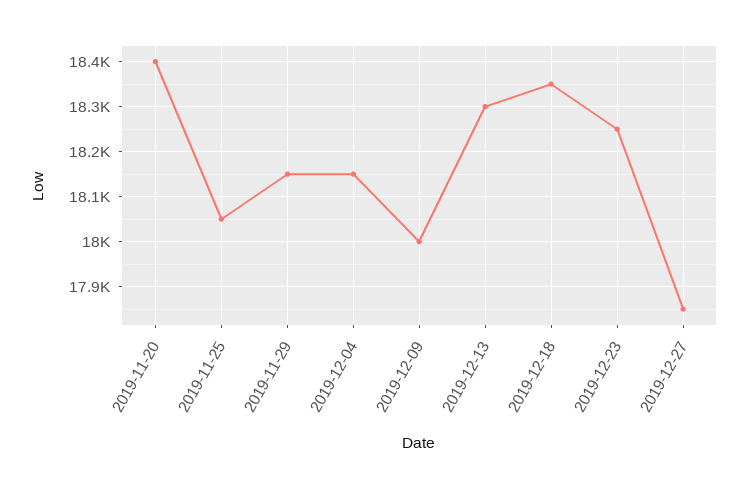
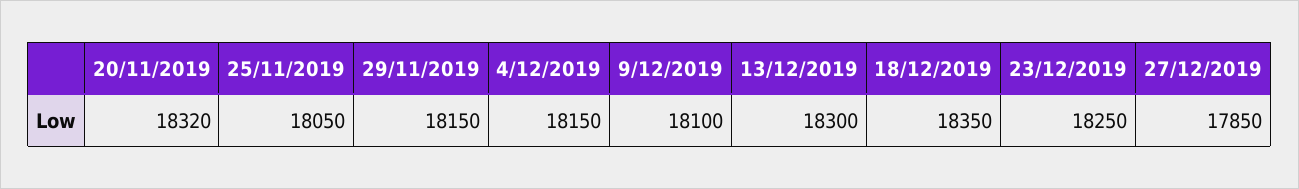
  {
-   "2019-11-20": 18400,
+   "2019-11-20": 18320,
    "2019-11-25": 18050,
    "2019-11-29": 18150,
    "2019-12-04": 18150,
-   "2019-12-09": 18000,
+   "2019-12-09": 18100,
    "2019-12-13": 18300,
    "2019-12-18": 18350,
    "2019-12-23": 18250,
    "2019-12-27": 17850
  }

